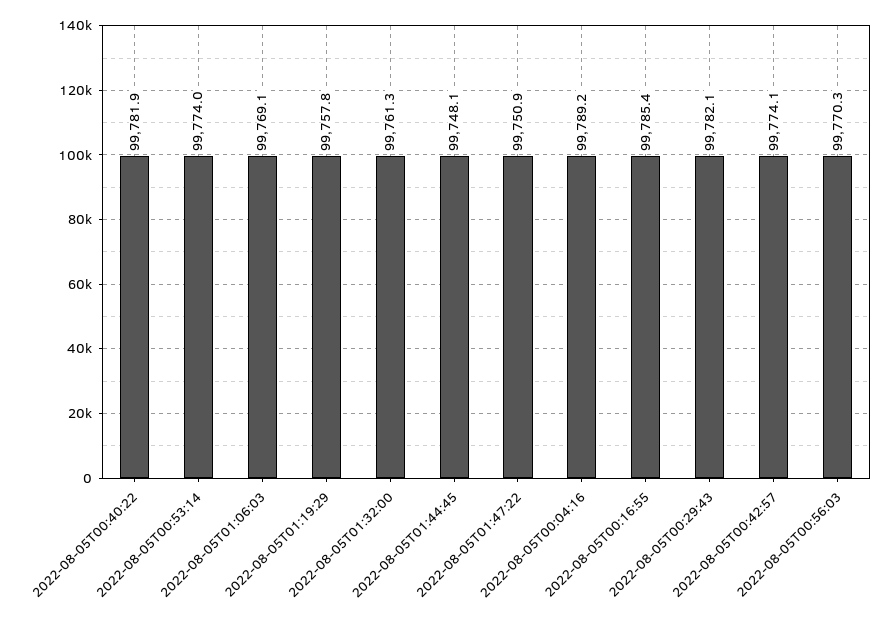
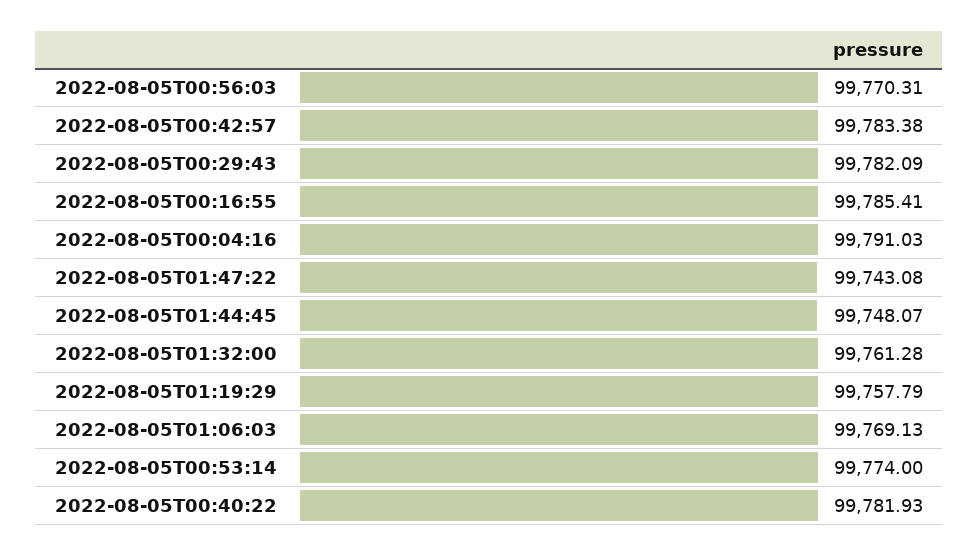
  {
    "2022-08-05T00:40:22": 99781.93,
    "2022-08-05T00:53:14": 99774,
    "2022-08-05T01:06:03": 99769.13,
    "2022-08-05T01:19:29": 99757.79,
    "2022-08-05T01:32:00": 99761.28,
    "2022-08-05T01:44:45": 99748.07,
-   "2022-08-05T01:47:22": 99750.9,
+   "2022-08-05T01:47:22": 99743.08,
-   "2022-08-05T00:04:16": 99789.2,
+   "2022-08-05T00:04:16": 99791.03,
    "2022-08-05T00:16:55": 99785.41,
    "2022-08-05T00:29:43": 99782.09,
-   "2022-08-05T00:42:57": 99774.1,
+   "2022-08-05T00:42:57": 99783.38,
    "2022-08-05T00:56:03": 99770.31
  }

